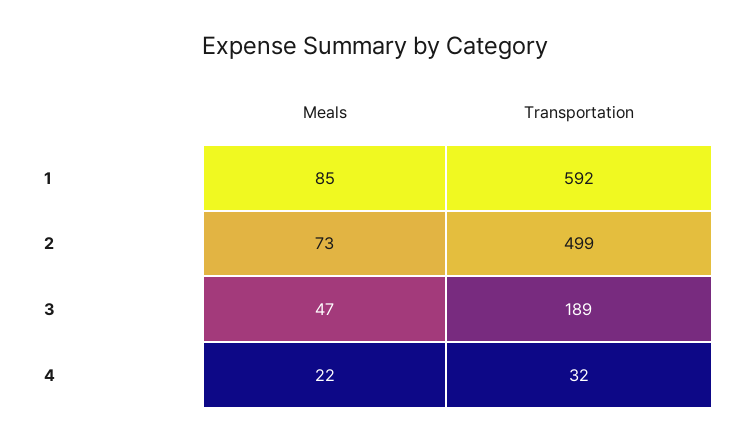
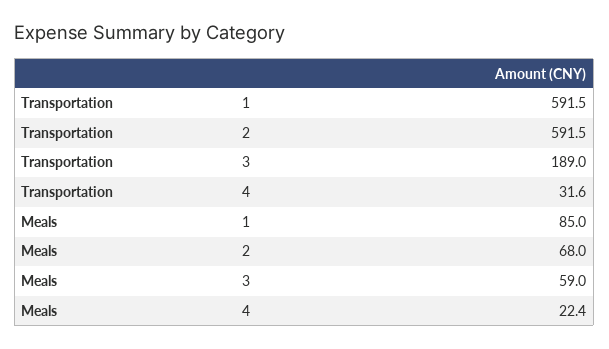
  {
    "Meals": {
      "1": 85,
-     "2": 73,
+     "2": 68,
-     "3": 47,
+     "3": 59,
      "4": 22.4
    },
    "Transportation": {
      "1": 591.5,
-     "2": 499,
+     "2": 591.5,
      "3": 189,
      "4": 31.6
    }
  }

